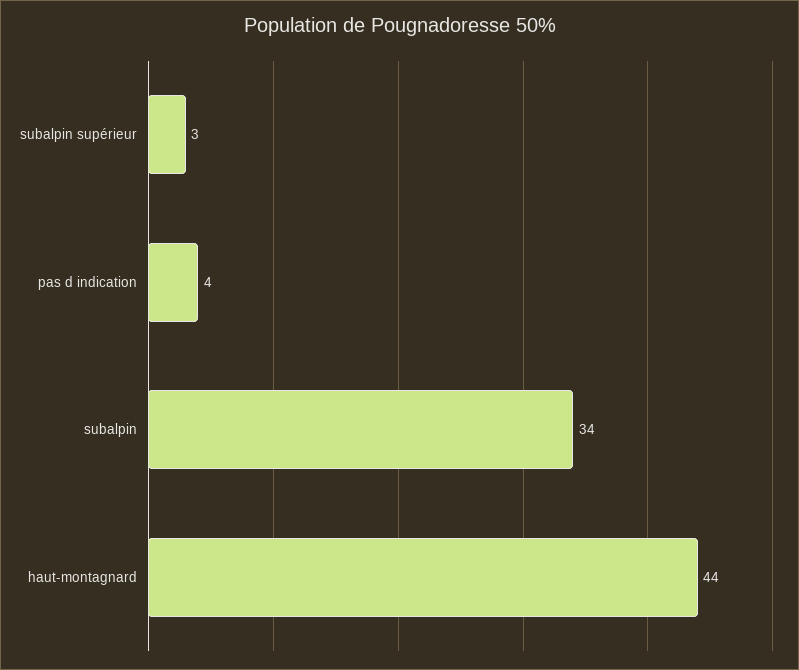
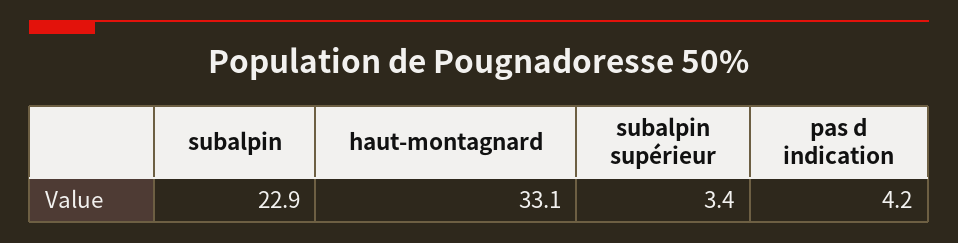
  {
    "subalpin supérieur": 3.4,
    "pas d indication": 4.2,
-   "subalpin": 34,
+   "subalpin": 22.9,
-   "haut-montagnard": 44
+   "haut-montagnard": 33.1
  }

